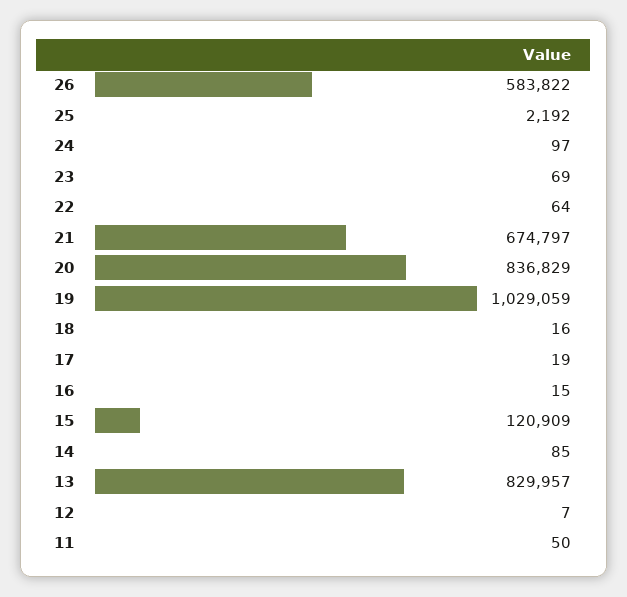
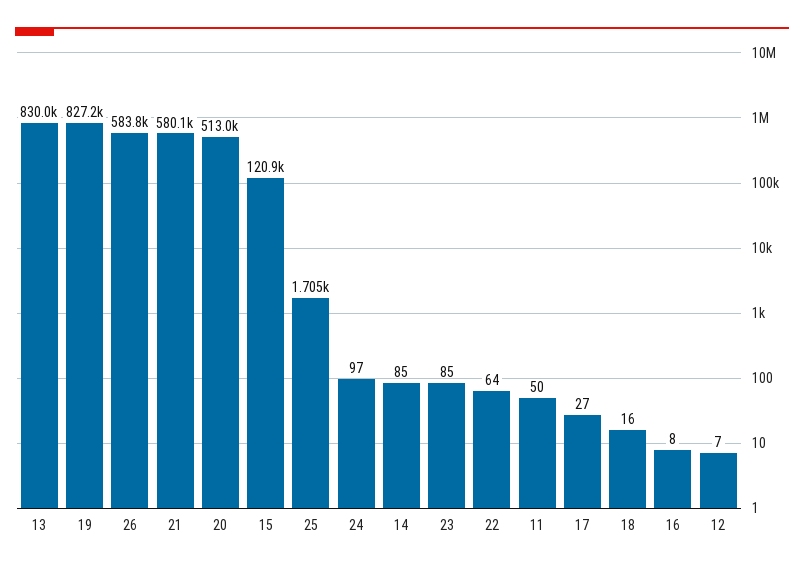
  {
    "26": 583822,
-   "25": 2192,
+   "25": 1705,
    "24": 97,
-   "23": 69,
+   "23": 85,
    "22": 64,
-   "21": 674797,
+   "21": 580100,
-   "20": 836829,
+   "20": 513000,
-   "19": 1029059,
+   "19": 827200,
    "18": 16,
-   "17": 19,
+   "17": 27,
-   "16": 15,
+   "16": 8,
    "15": 120909,
    "14": 85,
    "13": 829957,
    "12": 7,
    "11": 50
  }

